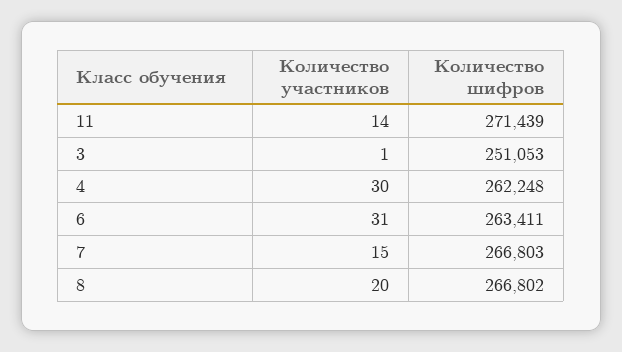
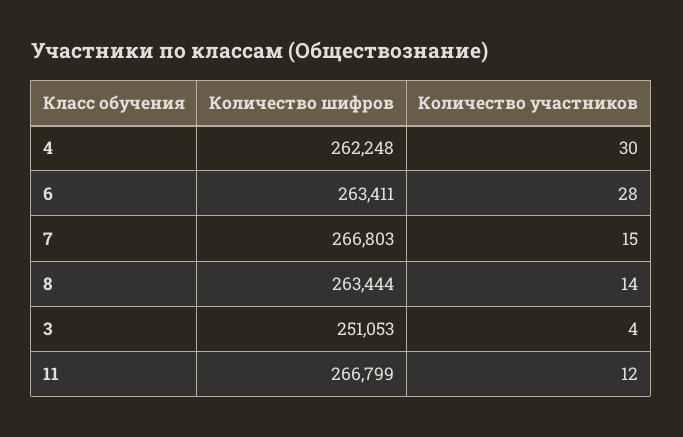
  {
    "Количество участников": {
-     "11": 14,
+     "11": 12,
-     "3": 1,
+     "3": 4,
      "4": 30,
-     "6": 31,
+     "6": 28,
      "7": 15,
-     "8": 20
+     "8": 14
    },
    "Количество шифров": {
-     "11": 271439,
+     "11": 266799,
      "3": 251053,
      "4": 262248,
      "6": 263411,
      "7": 266803,
-     "8": 266802
+     "8": 263444
    }
  }

